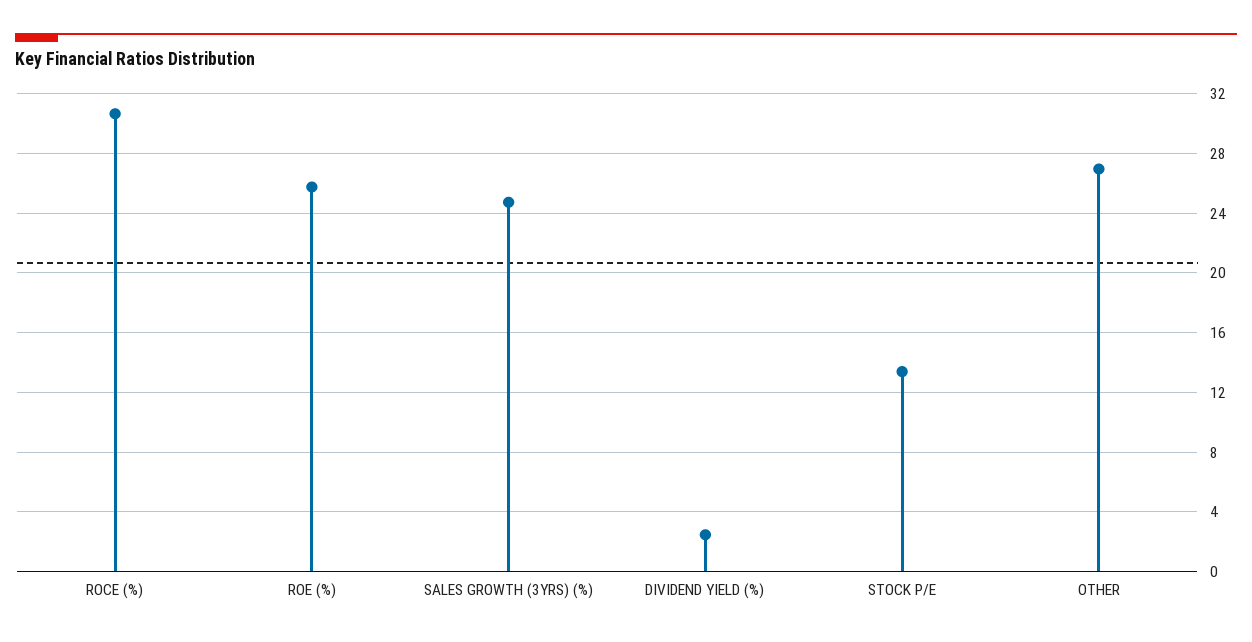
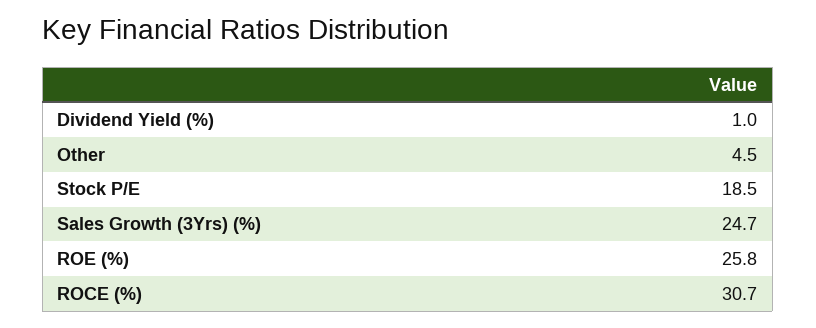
  {
    "ROCE (%)": 30.7,
    "ROE (%)": 25.8,
    "SALES GROWTH (3YRS) (%)": 24.7,
-   "DIVIDEND YIELD (%)": 2.5,
+   "DIVIDEND YIELD (%)": 1,
-   "STOCK P/E": 13.5,
+   "STOCK P/E": 18.5,
-   "OTHER": 27
+   "OTHER": 4.5
  }

